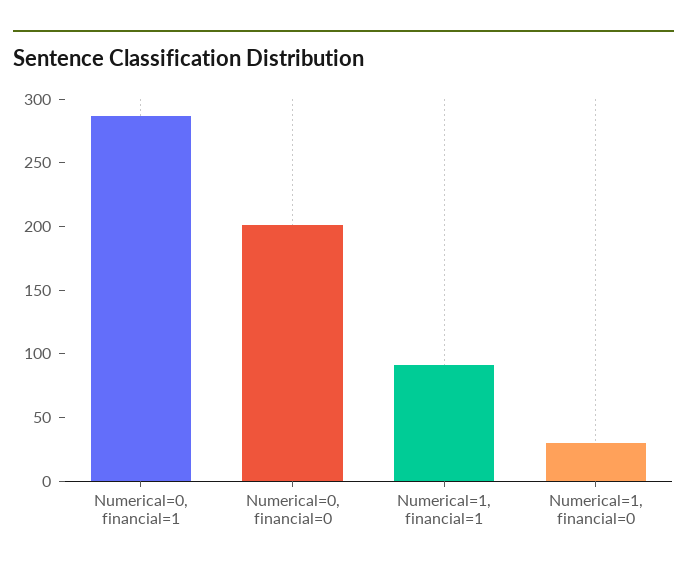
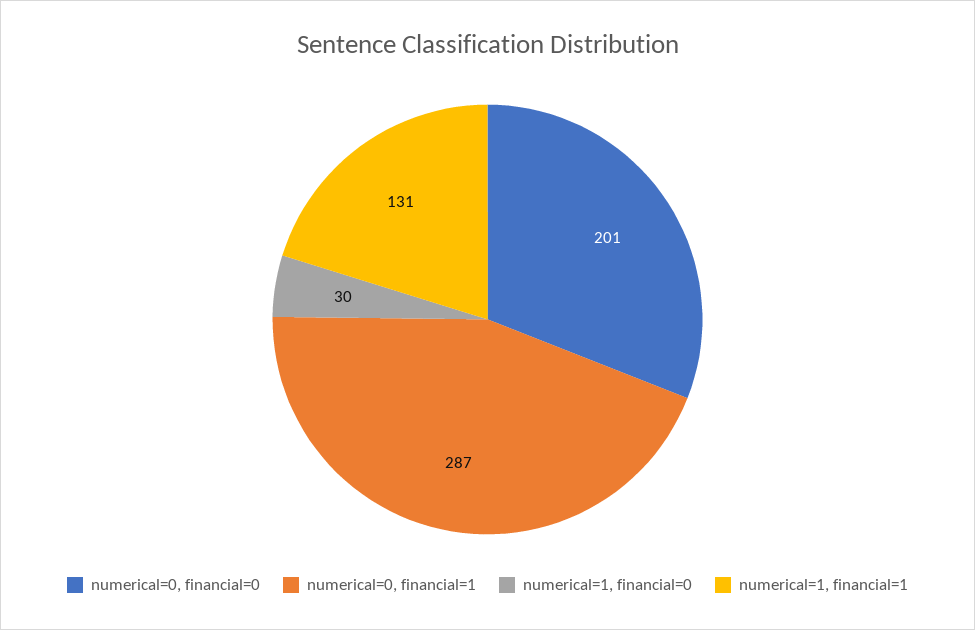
  {
    "Numerical=0, financial=1": 287,
    "Numerical=0, financial=0": 201,
-   "Numerical=1, financial=1": 90,
+   "Numerical=1, financial=1": 131,
    "Numerical=1, financial=0": 30
  }

